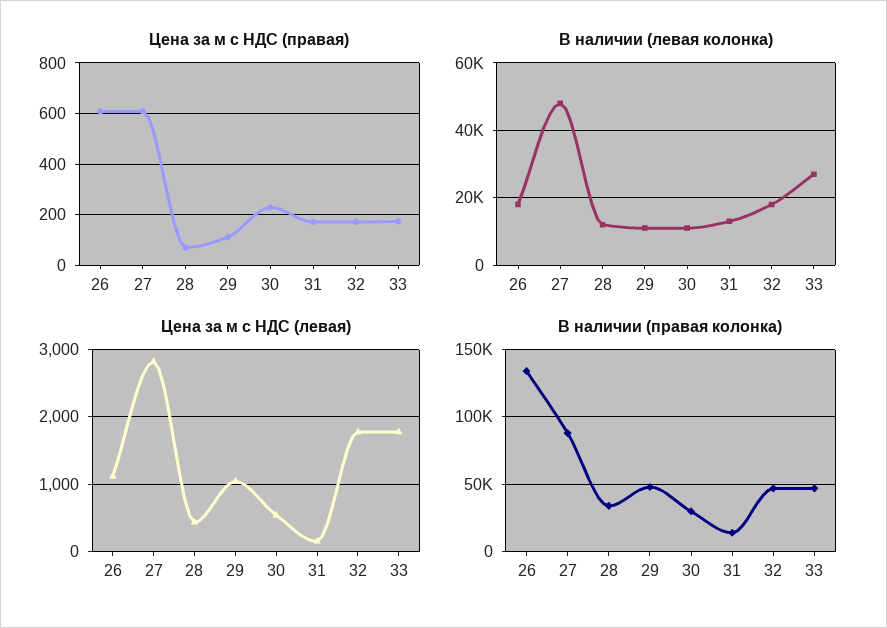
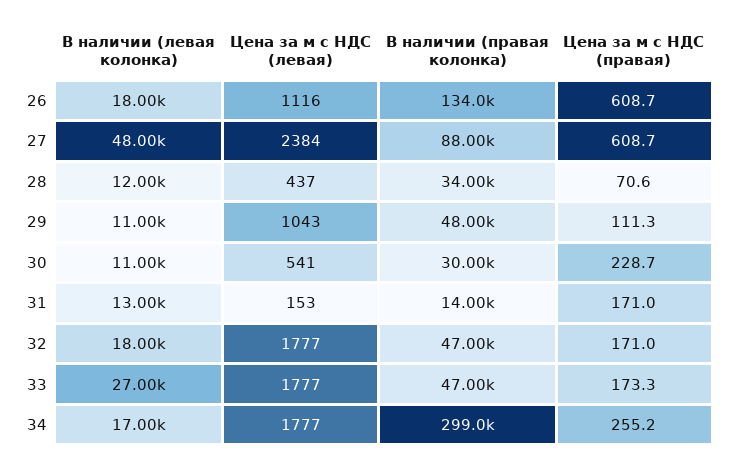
  {
    "Цена за м с НДС (правая)": {
      "26": 608.7,
      "27": 608.7,
      "28": 70.6,
      "29": 111.3,
      "30": 228.7,
      "31": 171,
      "32": 171,
-     "33": 173.3
+     "33": 173.3,
+     "34": 255.2
    },
    "В наличии (левая колонка)": {
      "26": 18000,
      "27": 48000,
      "28": 12000,
      "29": 11000,
      "30": 11000,
      "31": 13000,
      "32": 18000,
-     "33": 27000
+     "33": 27000,
+     "34": 17000
    },
    "Цена за м с НДС (левая)": {
      "26": 1116,
-     "27": 2800,
+     "27": 2384,
      "28": 437,
      "29": 1043,
      "30": 541,
      "31": 153,
      "32": 1777,
-     "33": 1777
+     "33": 1777,
+     "34": 1777
    },
    "В наличии (правая колонка)": {
      "26": 134000,
      "27": 88000,
      "28": 34000,
      "29": 48000,
      "30": 30000,
      "31": 14000,
      "32": 47000,
-     "33": 47000
+     "33": 47000,
+     "34": 299000
    }
  }

